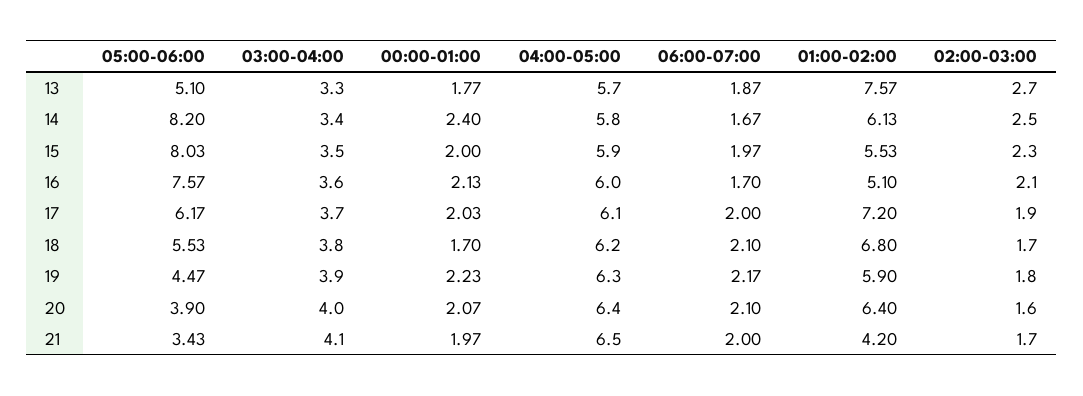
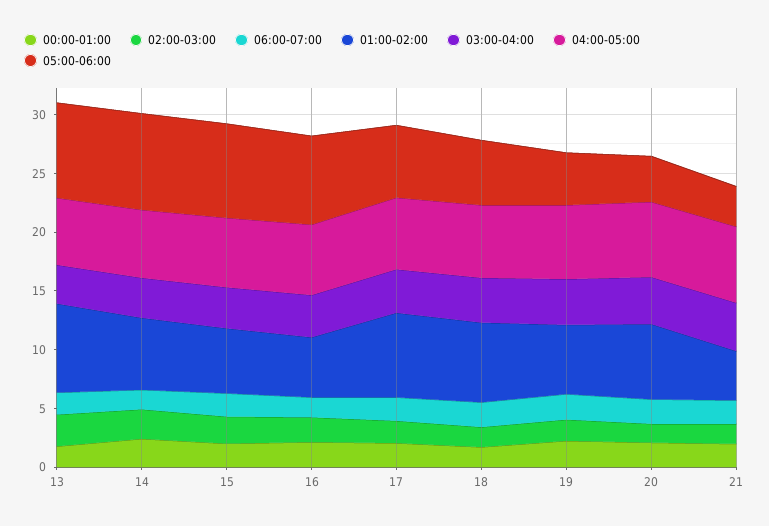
  {
    "05:00-06:00": {
-     "13": 5.1,
+     "13": 8,
      "14": 8.2,
      "15": 8.03,
      "16": 7.57,
      "17": 6.17,
      "18": 5.53,
      "19": 4.47,
      "20": 3.9,
      "21": 3.43
    },
    "03:00-04:00": {
      "13": 3.3,
      "14": 3.4,
      "15": 3.5,
      "16": 3.6,
      "17": 3.7,
      "18": 3.8,
      "19": 3.9,
      "20": 4,
      "21": 4.1
    },
    "00:00-01:00": {
      "13": 1.77,
      "14": 2.4,
      "15": 2,
      "16": 2.13,
      "17": 2.03,
      "18": 1.7,
      "19": 2.23,
      "20": 2.07,
      "21": 1.97
    },
    "04:00-05:00": {
      "13": 5.7,
      "14": 5.8,
      "15": 5.9,
      "16": 6,
      "17": 6.1,
      "18": 6.2,
      "19": 6.3,
      "20": 6.4,
      "21": 6.5
    },
    "06:00-07:00": {
      "13": 1.87,
      "14": 1.67,
      "15": 1.97,
      "16": 1.7,
      "17": 2,
      "18": 2.1,
      "19": 2.17,
      "20": 2.1,
      "21": 2
    },
    "01:00-02:00": {
      "13": 7.57,
      "14": 6.13,
      "15": 5.53,
      "16": 5.1,
      "17": 7.2,
      "18": 6.8,
      "19": 5.9,
      "20": 6.4,
      "21": 4.2
    },
    "02:00-03:00": {
      "13": 2.7,
      "14": 2.5,
      "15": 2.3,
      "16": 2.1,
      "17": 1.9,
      "18": 1.7,
      "19": 1.8,
      "20": 1.6,
      "21": 1.7
    }
  }

